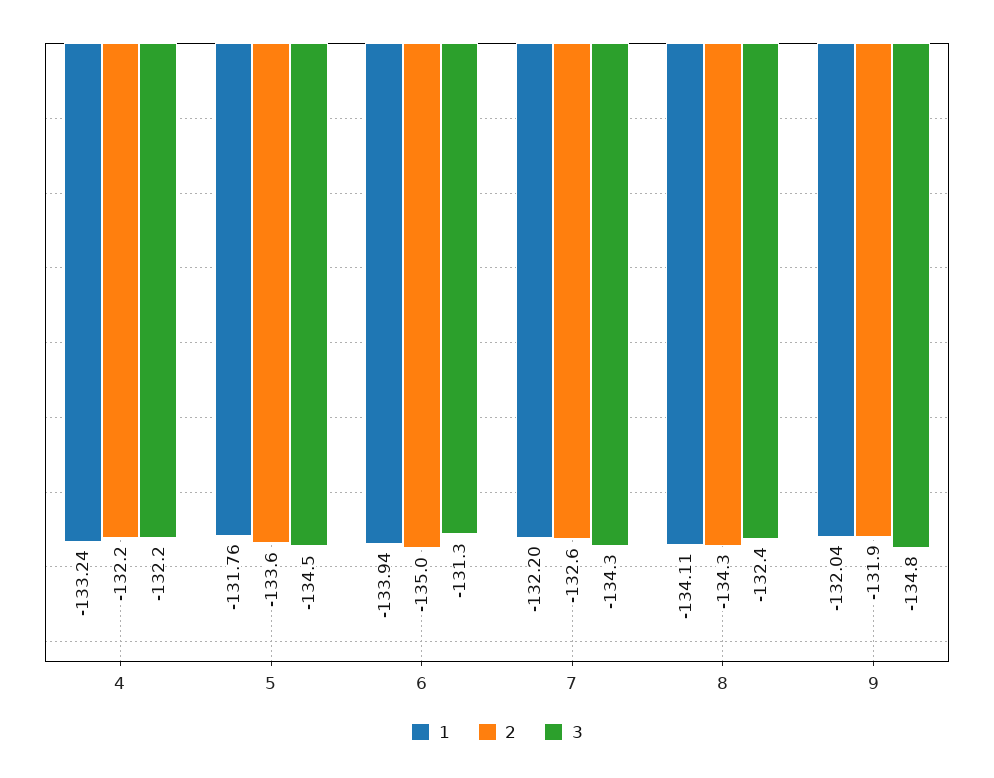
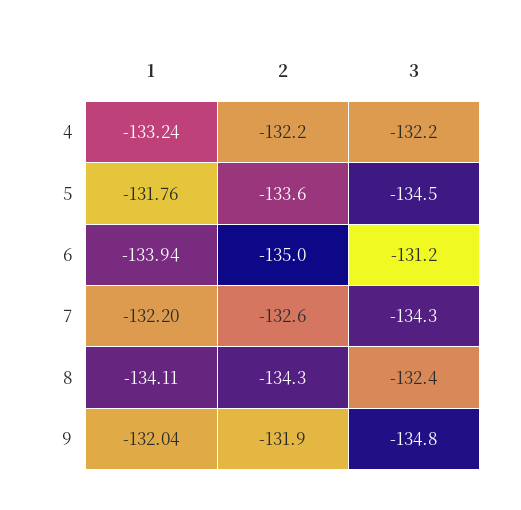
  {
    "1": {
      "4": -133.24,
      "5": -131.76,
      "6": -133.94,
      "7": -132.2,
      "8": -134.11,
      "9": -132.04
    },
    "2": {
      "4": -132.2,
      "5": -133.6,
      "6": -135,
      "7": -132.6,
      "8": -134.3,
      "9": -131.9
    },
    "3": {
      "4": -132.2,
      "5": -134.5,
-     "6": -131.3,
+     "6": -131.2,
      "7": -134.3,
      "8": -132.4,
      "9": -134.8
    }
  }

